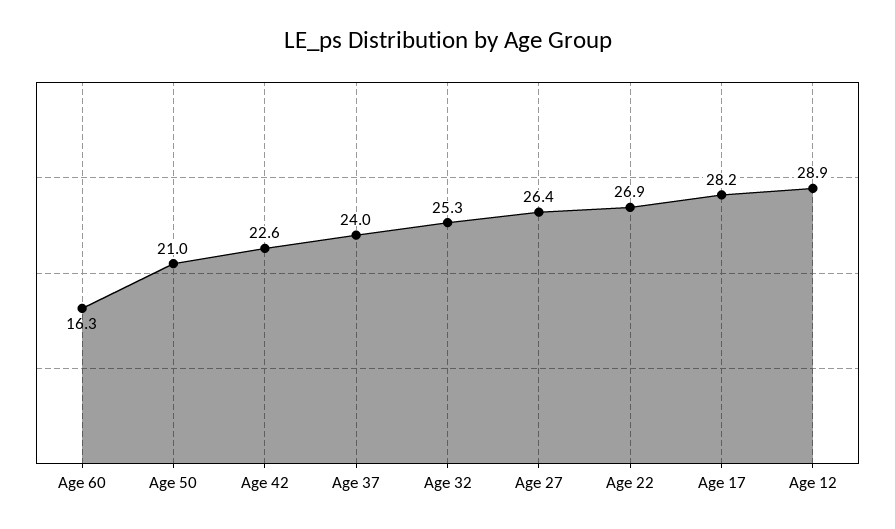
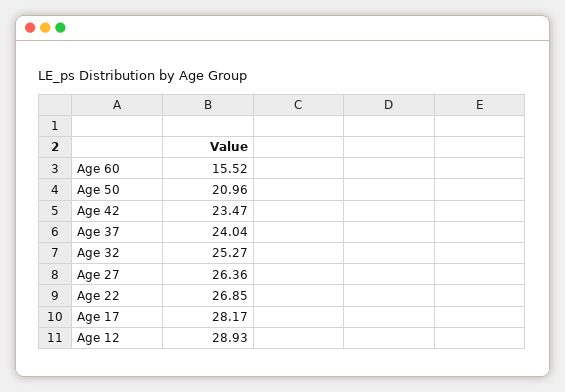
  {
-   "Age 60": 16.3,
+   "Age 60": 15.52,
    "Age 50": 20.96,
-   "Age 42": 22.6,
+   "Age 42": 23.47,
    "Age 37": 24.04,
    "Age 32": 25.27,
    "Age 27": 26.36,
    "Age 22": 26.85,
    "Age 17": 28.17,
    "Age 12": 28.93
  }

